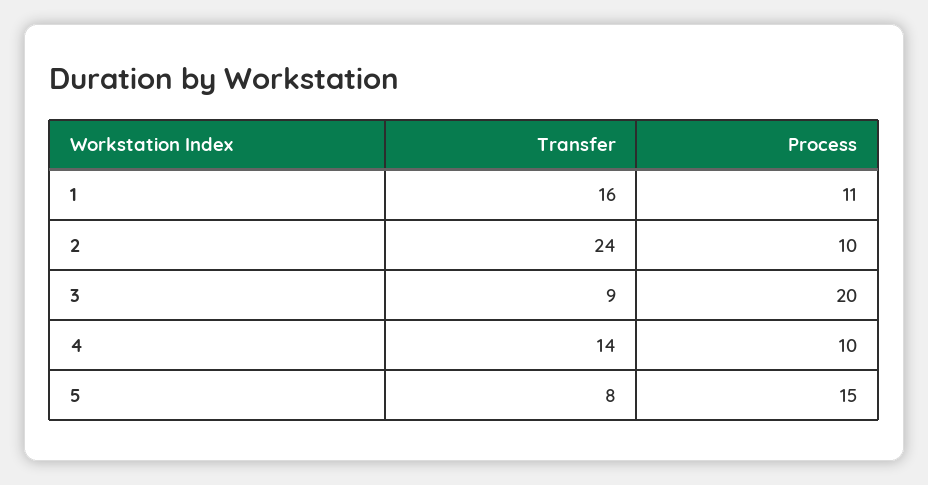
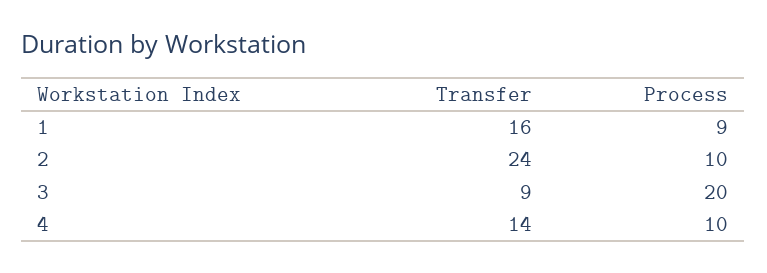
  {
    "Transfer": {
      "1": 16,
      "2": 24,
      "3": 9,
-     "4": 14,
+     "4": 14
-     "5": 8
    },
    "Process": {
-     "1": 11,
+     "1": 9,
      "2": 10,
      "3": 20,
-     "4": 10,
+     "4": 10
-     "5": 15
    }
  }

